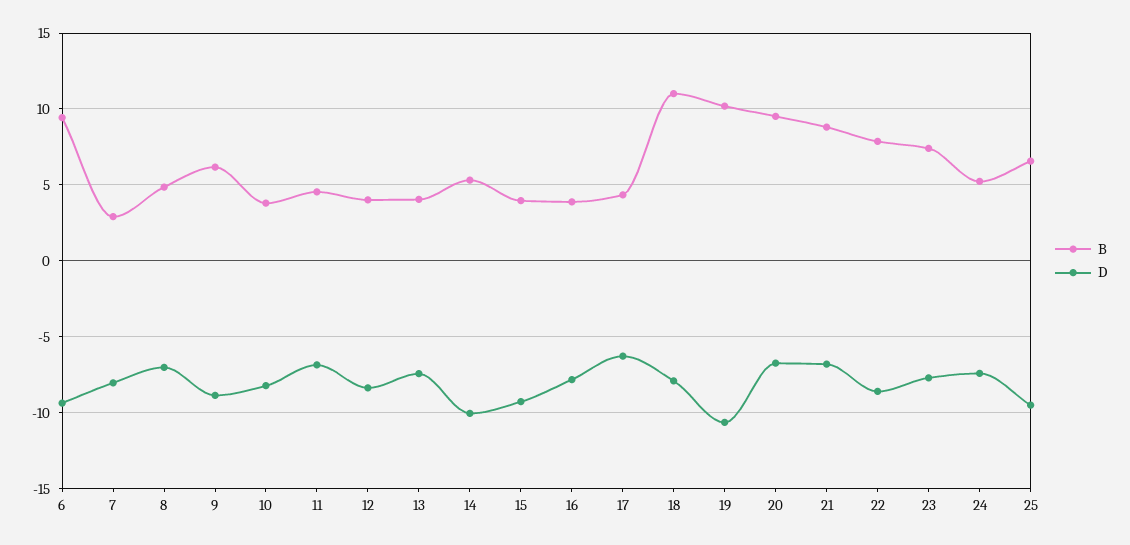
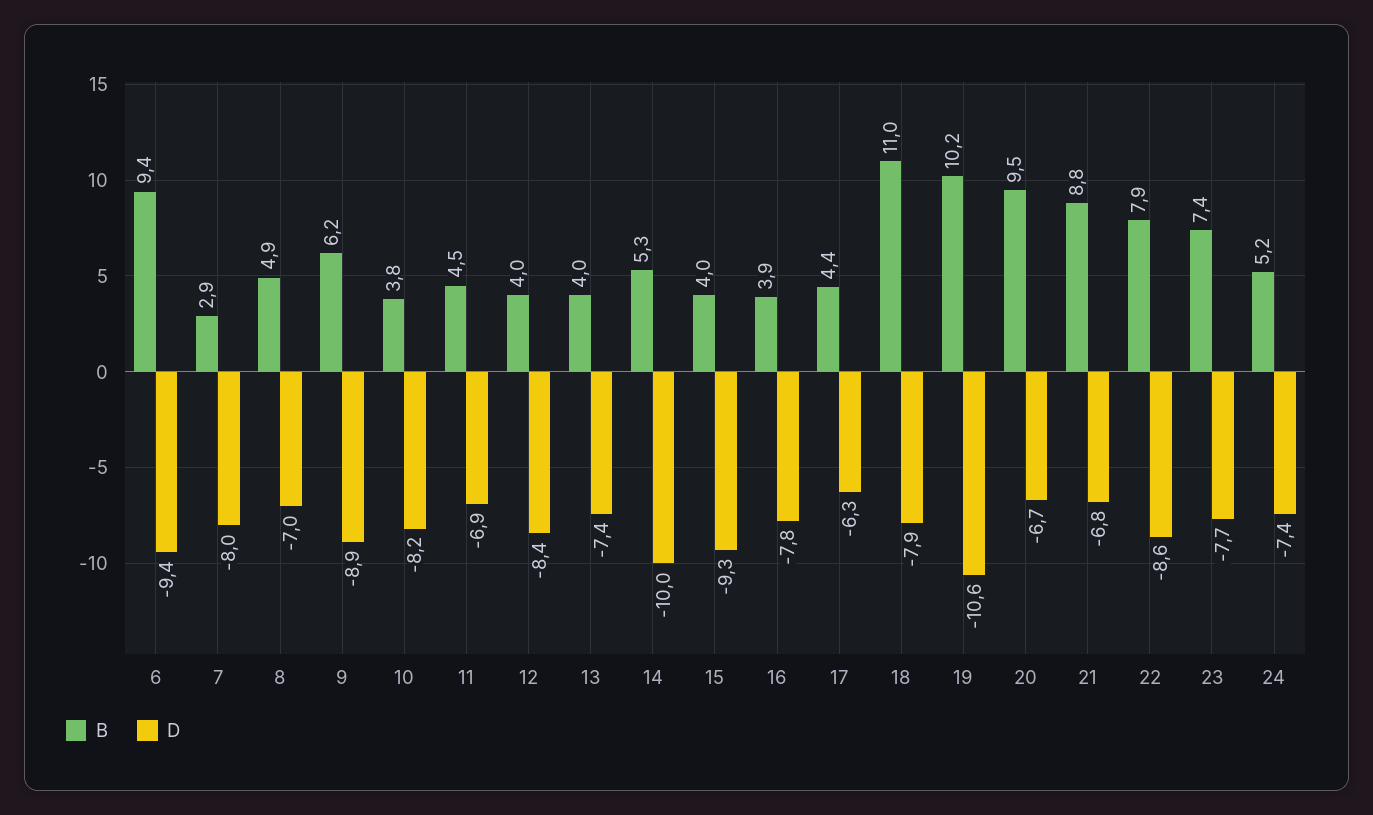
  {
    "B": {
      "6": 9.4,
      "7": 2.9,
      "8": 4.9,
      "9": 6.2,
      "10": 3.8,
      "11": 4.5,
      "12": 4,
      "13": 4,
      "14": 5.3,
      "15": 4,
      "16": 3.9,
      "17": 4.4,
      "18": 11,
      "19": 10.2,
      "20": 9.5,
      "21": 8.8,
      "22": 7.9,
      "23": 7.4,
-     "24": 5.2,
+     "24": 5.2
-     "25": 6.5
    },
    "D": {
      "6": -9.4,
      "7": -8,
      "8": -7,
      "9": -8.9,
      "10": -8.2,
      "11": -6.9,
      "12": -8.4,
      "13": -7.4,
      "14": -10,
      "15": -9.3,
      "16": -7.8,
      "17": -6.3,
      "18": -7.9,
      "19": -10.6,
      "20": -6.7,
      "21": -6.8,
      "22": -8.6,
      "23": -7.7,
-     "24": -7.4,
+     "24": -7.4
-     "25": -9.5
    }
  }

